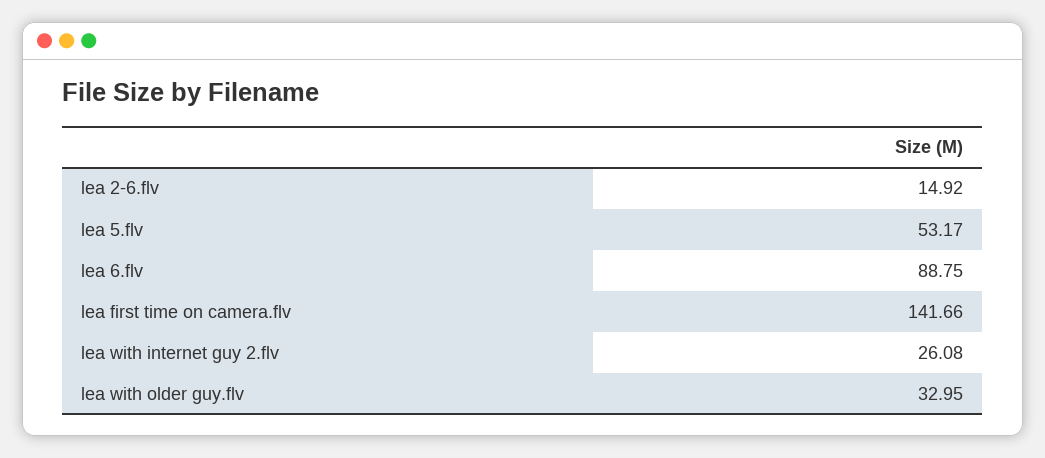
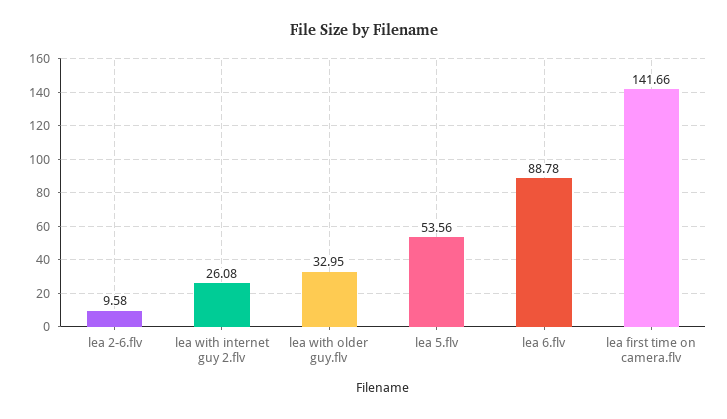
  {
-   "lea 2-6.flv": 14.92,
+   "lea 2-6.flv": 9.58,
-   "lea 5.flv": 53.17,
+   "lea 5.flv": 53.56,
-   "lea 6.flv": 88.75,
+   "lea 6.flv": 88.78,
    "lea first time on camera.flv": 141.66,
    "lea with internet guy 2.flv": 26.08,
    "lea with older guy.flv": 32.95
  }

